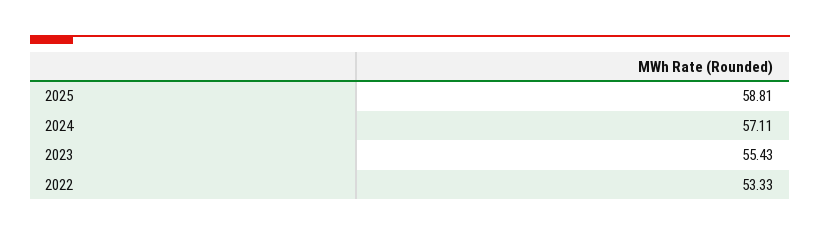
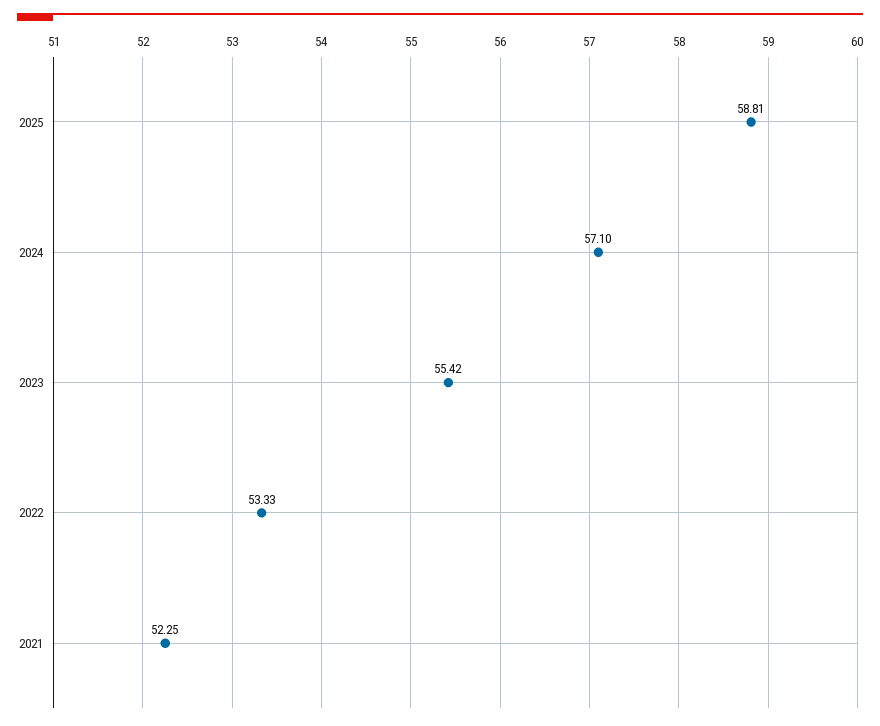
  {
    "2025": 58.81,
-   "2024": 57.11,
+   "2024": 57.1,
-   "2023": 55.43,
+   "2023": 55.42,
-   "2022": 53.33
+   "2022": 53.33,
+   "2021": 52.25
  }

